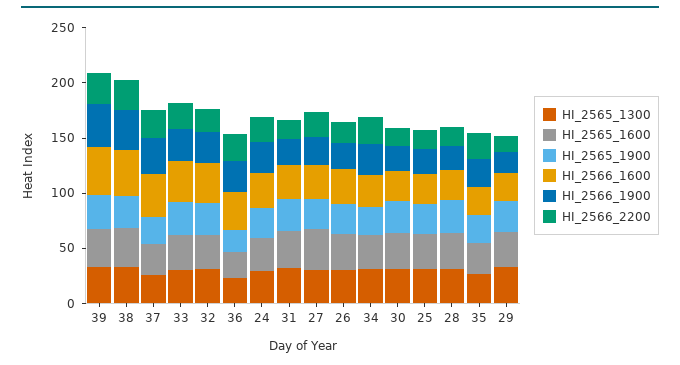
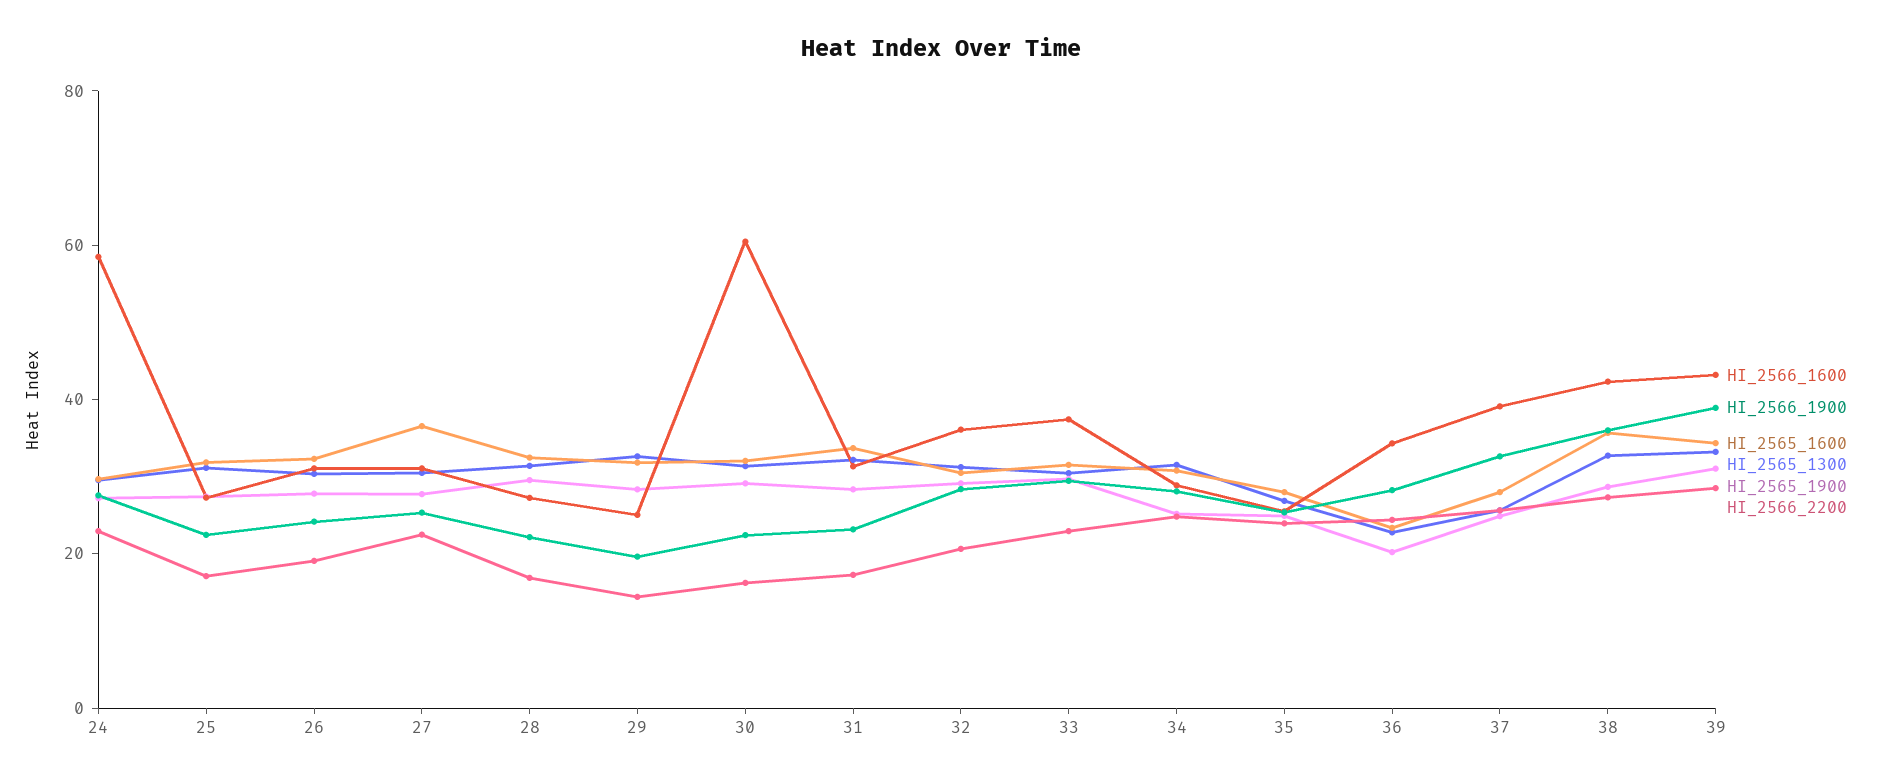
  {
    "HI_2565_1300": {
      "39": 35,
      "38": 35,
      "37": 25,
      "33": 30,
      "32": 30,
      "36": 25,
      "24": 30,
      "31": 30,
      "27": 30,
      "26": 30,
      "34": 30,
      "30": 30,
      "25": 30,
      "28": 30,
      "35": 25,
      "29": 35
    },
    "HI_2565_1600": {
      "39": 35,
      "38": 35,
      "37": 30,
      "33": 30,
      "32": 30,
      "36": 25,
      "24": 30,
      "31": 35,
      "27": 35,
      "26": 30,
      "34": 30,
      "30": 30,
      "25": 30,
      "28": 30,
      "35": 30,
      "29": 30
    },
    "HI_2565_1900": {
      "39": 30,
      "38": 30,
      "37": 25,
      "33": 30,
      "32": 30,
      "36": 20,
      "24": 25,
      "31": 30,
      "27": 30,
      "26": 30,
      "34": 25,
      "30": 30,
      "25": 25,
      "28": 30,
      "35": 25,
      "29": 30
    },
    "HI_2566_1600": {
      "39": 45,
      "38": 40,
      "37": 40,
      "33": 35,
      "32": 35,
      "36": 35,
-     "24": 30,
+     "24": 60,
      "31": 30,
      "27": 30,
      "26": 30,
      "34": 30,
-     "30": 30,
+     "30": 60,
      "25": 25,
      "28": 25,
      "35": 25,
      "29": 25
    },
    "HI_2566_1900": {
      "39": 40,
      "38": 35,
      "37": 35,
      "33": 30,
      "32": 30,
      "36": 30,
      "24": 30,
      "31": 25,
      "27": 25,
      "26": 25,
      "34": 30,
      "30": 20,
      "25": 20,
      "28": 20,
      "35": 25,
      "29": 20
    },
    "HI_2566_2200": {
      "39": 30,
      "38": 25,
      "37": 25,
      "33": 25,
      "32": 20,
      "36": 25,
      "24": 25,
      "31": 15,
      "27": 25,
      "26": 20,
      "34": 25,
      "30": 15,
      "25": 15,
      "28": 15,
      "35": 25,
      "29": 15
    }
  }

